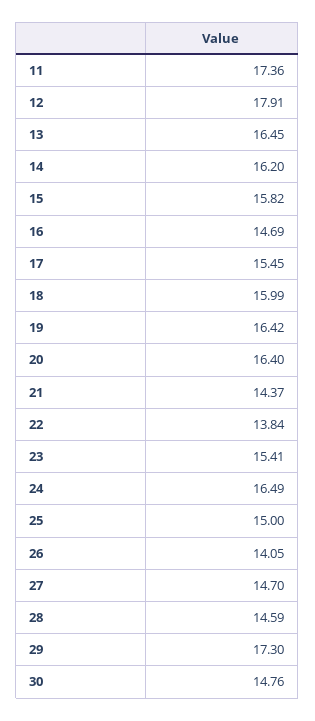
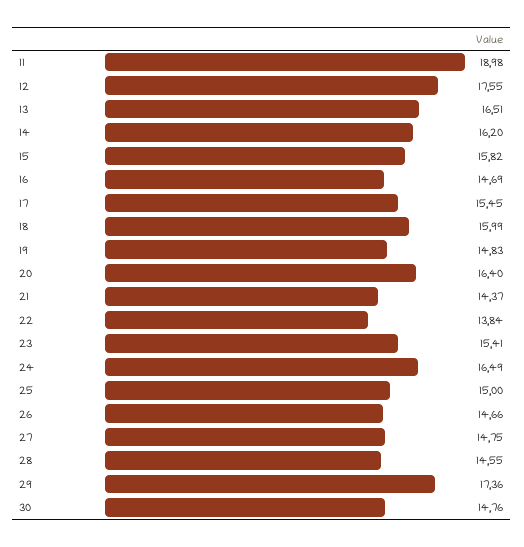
  {
-   "11": 17.36,
+   "11": 18.98,
-   "12": 17.91,
+   "12": 17.55,
-   "13": 16.45,
+   "13": 16.51,
    "14": 16.2,
    "15": 15.82,
    "16": 14.69,
    "17": 15.45,
    "18": 15.99,
-   "19": 16.42,
+   "19": 14.83,
    "20": 16.4,
    "21": 14.37,
    "22": 13.84,
    "23": 15.41,
    "24": 16.49,
    "25": 15,
-   "26": 14.05,
+   "26": 14.66,
-   "27": 14.7,
+   "27": 14.75,
-   "28": 14.59,
+   "28": 14.55,
-   "29": 17.3,
+   "29": 17.36,
    "30": 14.76
  }

